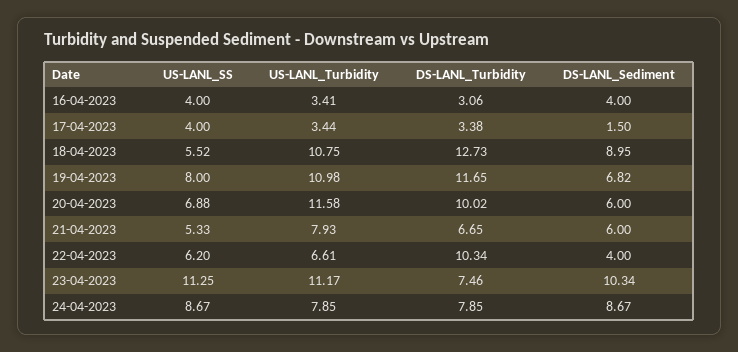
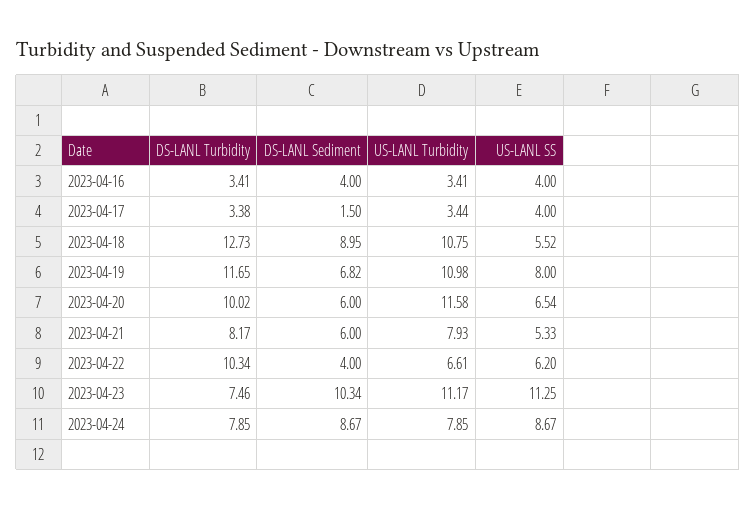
  {
    "US-LANL_SS": {
      "16-04-2023": 4,
      "17-04-2023": 4,
      "18-04-2023": 5.52,
      "19-04-2023": 8,
-     "20-04-2023": 6.88,
+     "20-04-2023": 6.54,
      "21-04-2023": 5.33,
      "22-04-2023": 6.2,
      "23-04-2023": 11.25,
      "24-04-2023": 8.67
    },
    "US-LANL_Turbidity": {
      "16-04-2023": 3.41,
      "17-04-2023": 3.44,
      "18-04-2023": 10.75,
      "19-04-2023": 10.98,
      "20-04-2023": 11.58,
      "21-04-2023": 7.93,
      "22-04-2023": 6.61,
      "23-04-2023": 11.17,
      "24-04-2023": 7.85
    },
    "DS-LANL_Turbidity": {
-     "16-04-2023": 3.06,
+     "16-04-2023": 3.41,
      "17-04-2023": 3.38,
      "18-04-2023": 12.73,
      "19-04-2023": 11.65,
      "20-04-2023": 10.02,
-     "21-04-2023": 6.65,
+     "21-04-2023": 8.17,
      "22-04-2023": 10.34,
      "23-04-2023": 7.46,
      "24-04-2023": 7.85
    },
    "DS-LANL_Sediment": {
      "16-04-2023": 4,
      "17-04-2023": 1.5,
      "18-04-2023": 8.95,
      "19-04-2023": 6.82,
      "20-04-2023": 6,
      "21-04-2023": 6,
      "22-04-2023": 4,
      "23-04-2023": 10.34,
      "24-04-2023": 8.67
    }
  }

